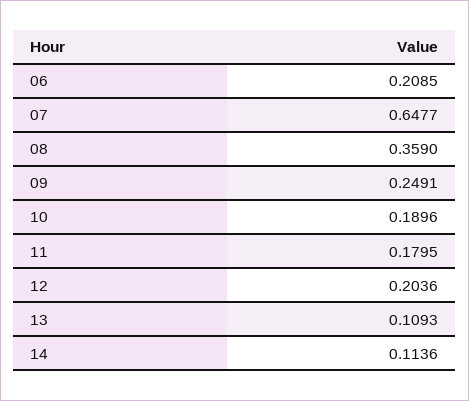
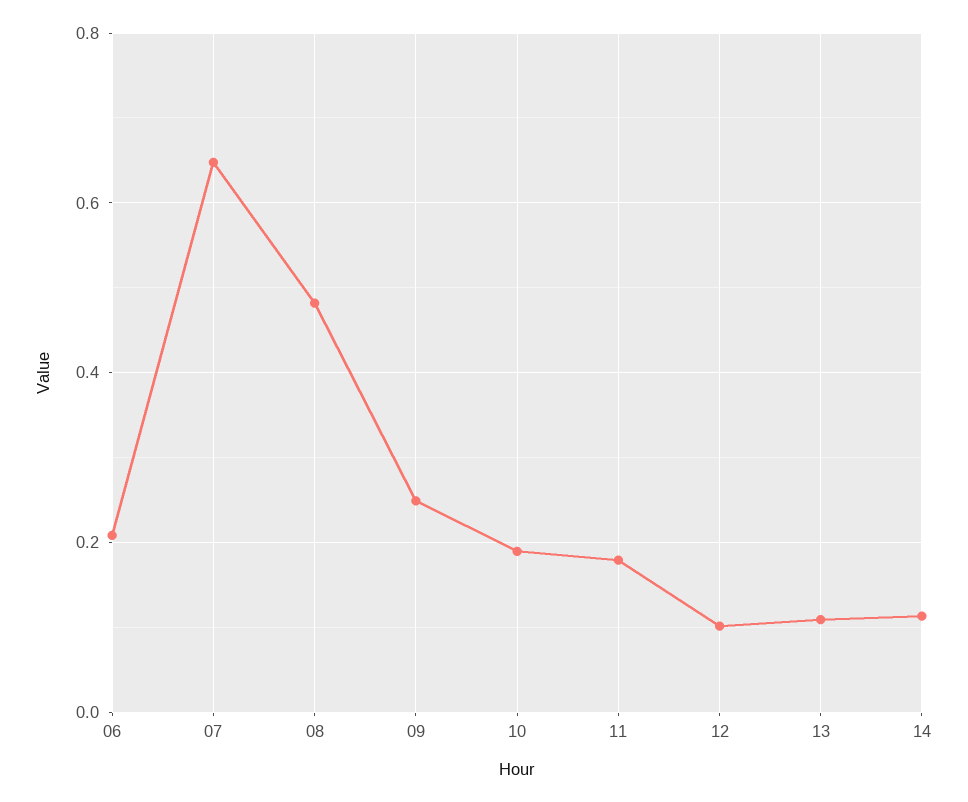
  {
    "06": 0.2085,
    "07": 0.6477,
-   "08": 0.359,
+   "08": 0.48,
    "09": 0.2491,
    "10": 0.1896,
    "11": 0.1795,
-   "12": 0.2036,
+   "12": 0.1,
    "13": 0.1093,
    "14": 0.1136
  }

